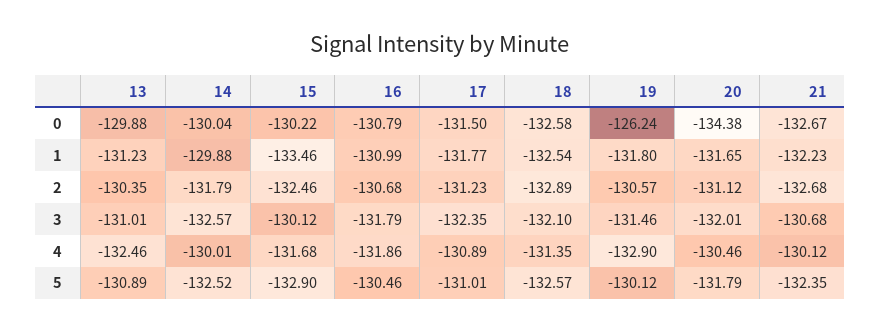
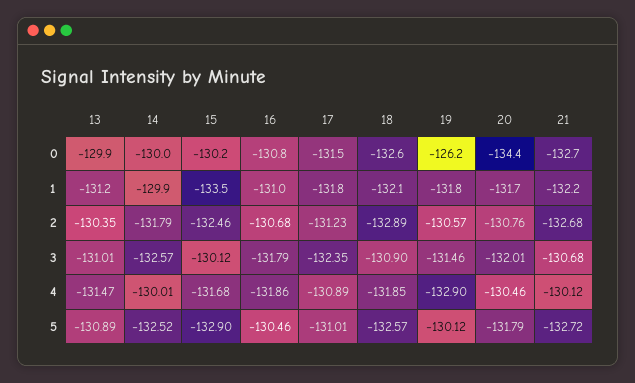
  {
    "13": {
      "0": -129.88,
      "1": -131.23,
      "2": -130.35,
      "3": -131.01,
-     "4": -132.46,
+     "4": -131.47,
      "5": -130.89
    },
    "14": {
      "0": -130.04,
      "1": -129.88,
      "2": -131.79,
      "3": -132.57,
      "4": -130.01,
      "5": -132.52
    },
    "15": {
      "0": -130.22,
      "1": -133.46,
      "2": -132.46,
      "3": -130.12,
      "4": -131.68,
      "5": -132.9
    },
    "16": {
      "0": -130.79,
      "1": -130.99,
      "2": -130.68,
      "3": -131.79,
      "4": -131.86,
      "5": -130.46
    },
    "17": {
      "0": -131.5,
      "1": -131.77,
      "2": -131.23,
      "3": -132.35,
      "4": -130.89,
      "5": -131.01
    },
    "18": {
      "0": -132.58,
-     "1": -132.54,
+     "1": -132.1,
      "2": -132.89,
-     "3": -132.1,
+     "3": -130.9,
-     "4": -131.35,
+     "4": -131.85,
      "5": -132.57
    },
    "19": {
      "0": -126.24,
      "1": -131.8,
      "2": -130.57,
      "3": -131.46,
      "4": -132.9,
      "5": -130.12
    },
    "20": {
      "0": -134.38,
      "1": -131.65,
-     "2": -131.12,
+     "2": -130.76,
      "3": -132.01,
      "4": -130.46,
      "5": -131.79
    },
    "21": {
      "0": -132.67,
      "1": -132.23,
      "2": -132.68,
      "3": -130.68,
      "4": -130.12,
-     "5": -132.35
+     "5": -132.72
    }
  }

